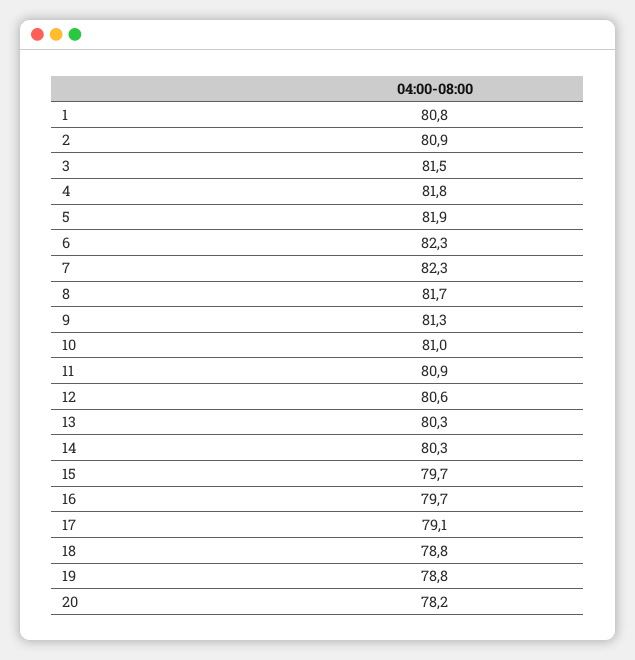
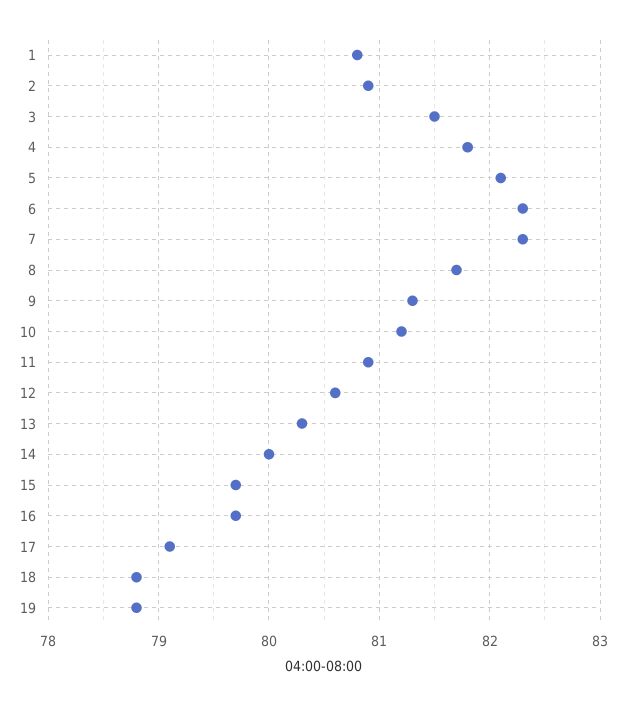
  {
    "1": 80.8,
    "2": 80.9,
    "3": 81.5,
    "4": 81.8,
-   "5": 81.9,
+   "5": 82.1,
    "6": 82.3,
    "7": 82.3,
    "8": 81.7,
    "9": 81.3,
-   "10": 81,
+   "10": 81.2,
    "11": 80.9,
    "12": 80.6,
    "13": 80.3,
-   "14": 80.3,
+   "14": 80,
    "15": 79.7,
    "16": 79.7,
    "17": 79.1,
    "18": 78.8,
-   "19": 78.8,
+   "19": 78.8
-   "20": 78.2
  }

